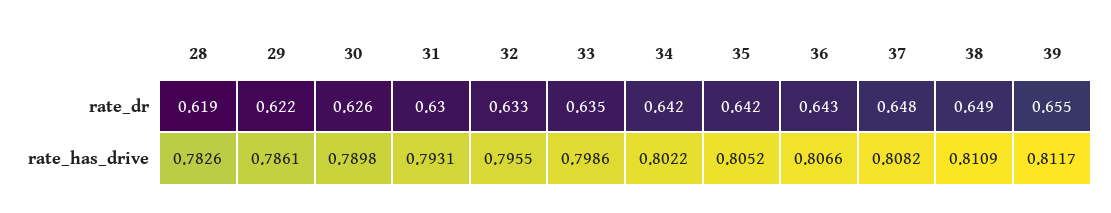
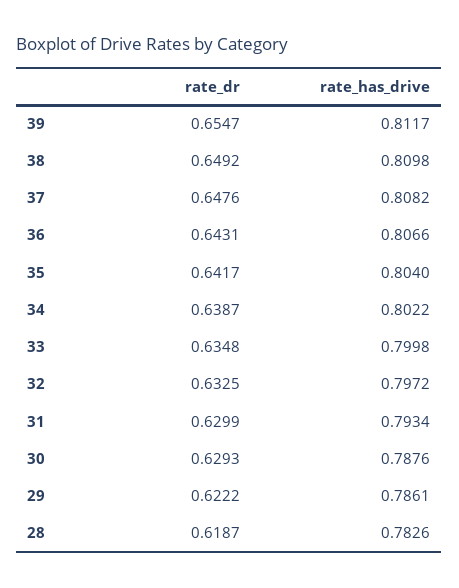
  {
    "28": {
      "rate_dr": 0.6187,
      "rate_has_drive": 0.7826
    },
    "29": {
      "rate_dr": 0.6222,
      "rate_has_drive": 0.7861
    },
    "30": {
-     "rate_dr": 0.626,
+     "rate_dr": 0.6293,
-     "rate_has_drive": 0.7898
+     "rate_has_drive": 0.7876
    },
    "31": {
      "rate_dr": 0.6299,
-     "rate_has_drive": 0.7931
+     "rate_has_drive": 0.7934
    },
    "32": {
      "rate_dr": 0.6325,
-     "rate_has_drive": 0.7955
+     "rate_has_drive": 0.7972
    },
    "33": {
      "rate_dr": 0.6348,
-     "rate_has_drive": 0.7986
+     "rate_has_drive": 0.7998
    },
    "34": {
-     "rate_dr": 0.642,
+     "rate_dr": 0.6387,
      "rate_has_drive": 0.8022
    },
    "35": {
      "rate_dr": 0.6417,
-     "rate_has_drive": 0.8052
+     "rate_has_drive": 0.804
    },
    "36": {
      "rate_dr": 0.6431,
      "rate_has_drive": 0.8066
    },
    "37": {
      "rate_dr": 0.6476,
      "rate_has_drive": 0.8082
    },
    "38": {
      "rate_dr": 0.6492,
-     "rate_has_drive": 0.8109
+     "rate_has_drive": 0.8098
    },
    "39": {
      "rate_dr": 0.6547,
      "rate_has_drive": 0.8117
    }
  }

